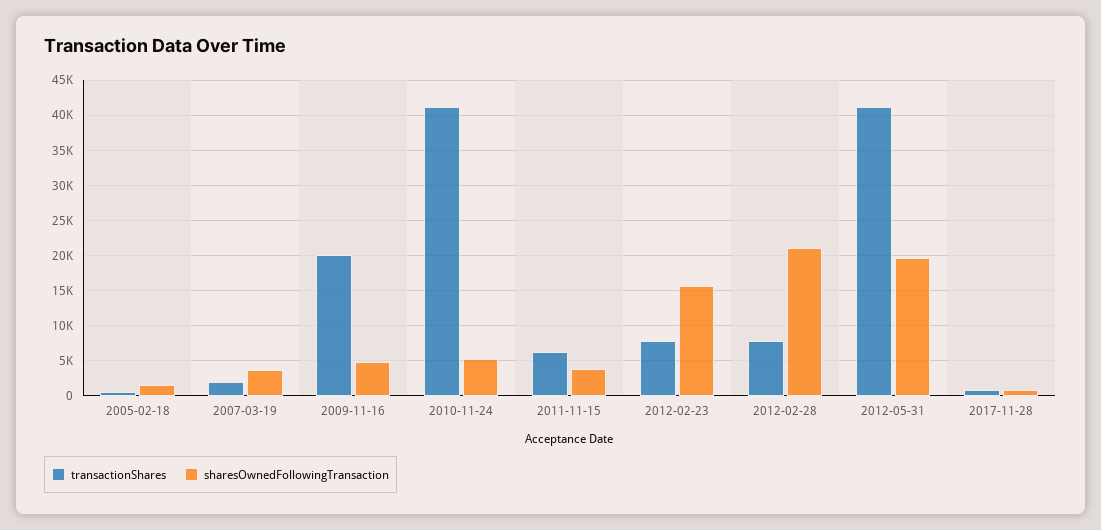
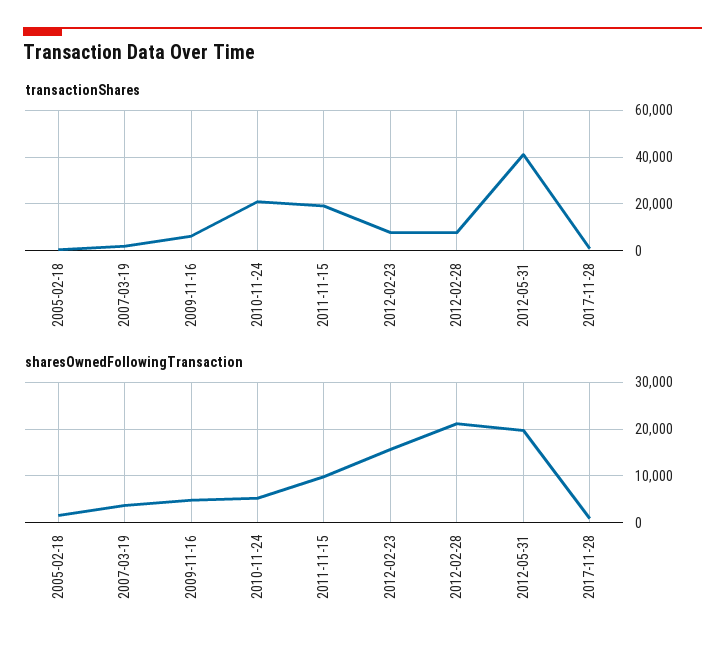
  {
    "transactionShares": {
      "2005-02-18": 1000,
      "2007-03-19": 2000,
-     "2009-11-16": 20000,
+     "2009-11-16": 5000,
-     "2010-11-24": 41000,
+     "2010-11-24": 20000,
-     "2011-11-15": 6000,
+     "2011-11-15": 20000,
      "2012-02-23": 8000,
      "2012-02-28": 8000,
      "2012-05-31": 41000,
      "2017-11-28": 1000
    },
    "sharesOwnedFollowingTransaction": {
      "2005-02-18": 2000,
      "2007-03-19": 4000,
      "2009-11-16": 5000,
      "2010-11-24": 5000,
-     "2011-11-15": 4000,
+     "2011-11-15": 10000,
      "2012-02-23": 16000,
      "2012-02-28": 21000,
      "2012-05-31": 20000,
      "2017-11-28": 1000
    }
  }

